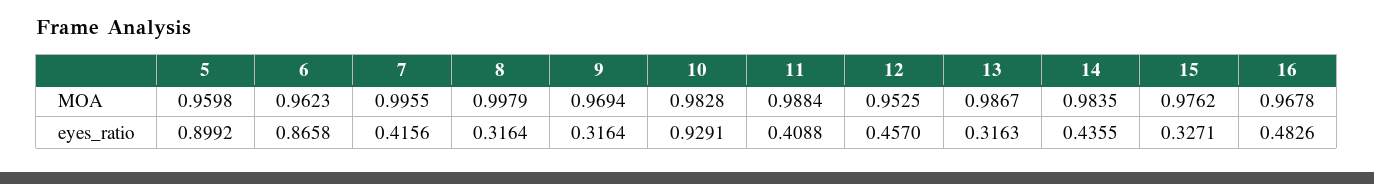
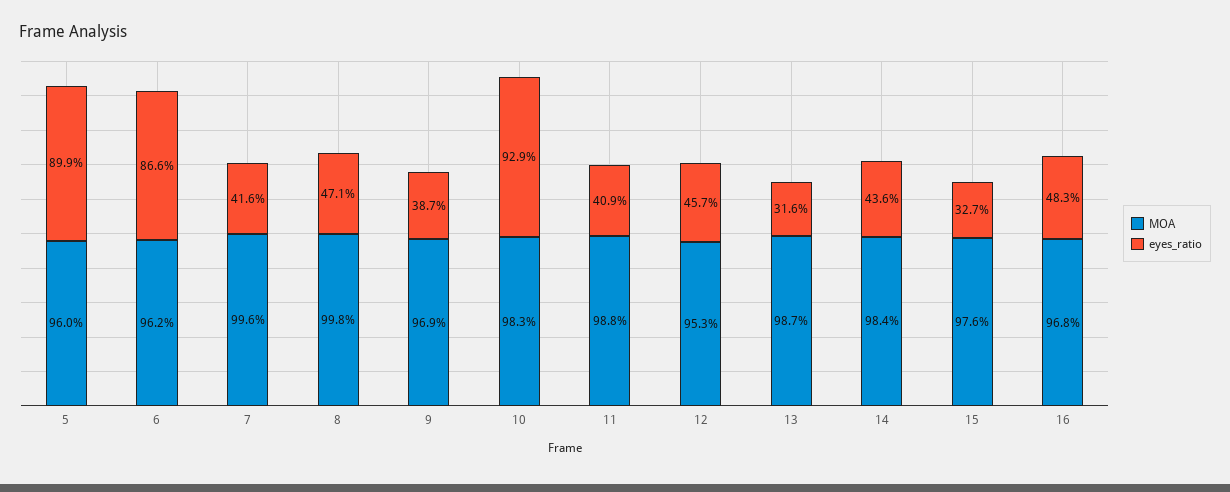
  {
    "MOA": {
      "5": 0.9598,
      "6": 0.9623,
      "7": 0.9955,
      "8": 0.9979,
      "9": 0.9694,
      "10": 0.9828,
      "11": 0.9884,
      "12": 0.9525,
      "13": 0.9867,
      "14": 0.9835,
      "15": 0.9762,
      "16": 0.9678
    },
    "eyes_ratio": {
      "5": 0.8992,
      "6": 0.8658,
      "7": 0.4156,
-     "8": 0.3164,
+     "8": 0.471,
-     "9": 0.3164,
+     "9": 0.387,
      "10": 0.9291,
      "11": 0.4088,
      "12": 0.457,
      "13": 0.3163,
      "14": 0.4355,
      "15": 0.3271,
      "16": 0.4826
    }
  }

